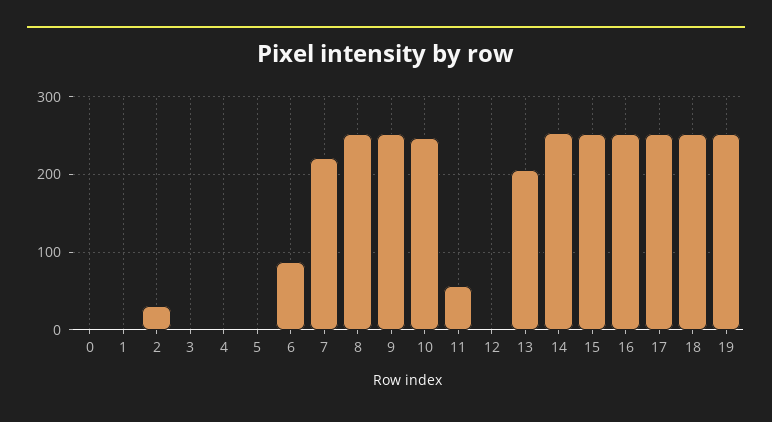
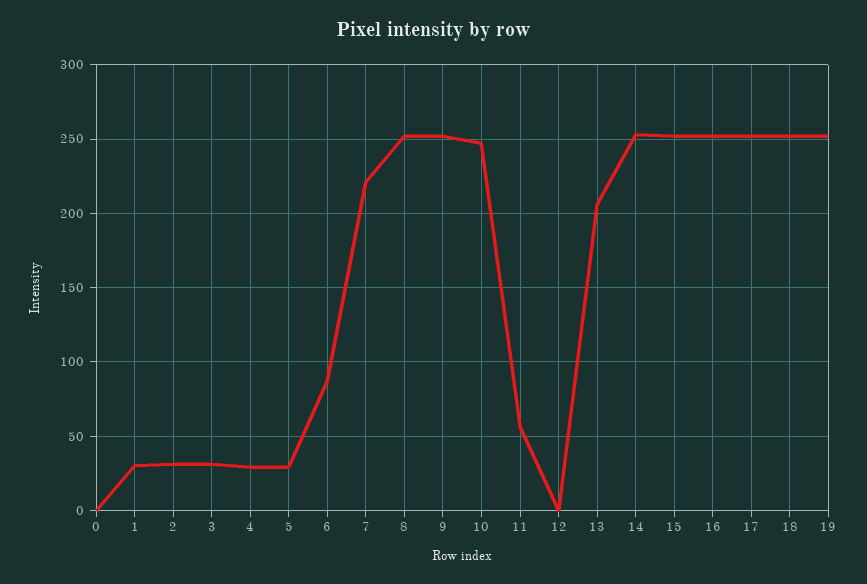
  {
    "0": 0,
-   "1": 0,
+   "1": 30,
    "2": 30,
-   "3": 0,
+   "3": 30,
-   "4": 0,
+   "4": 30,
-   "5": 0,
+   "5": 30,
    "6": 85,
    "7": 220,
    "8": 250,
    "9": 250,
    "10": 245,
    "11": 55,
    "12": 0,
    "13": 205,
    "14": 255,
    "15": 250,
    "16": 250,
    "17": 250,
    "18": 250,
    "19": 250
  }

